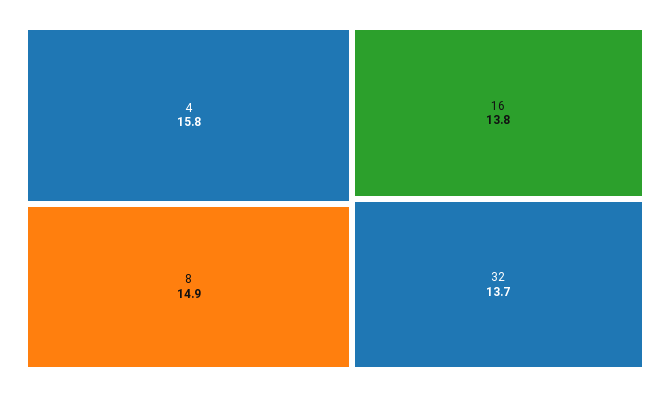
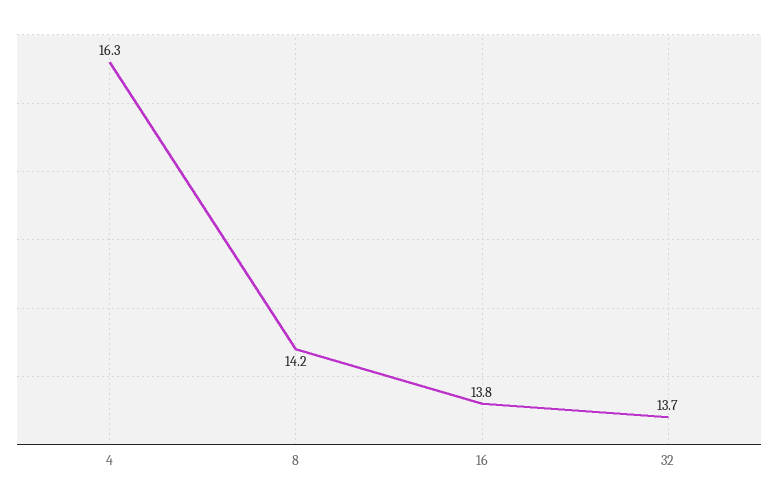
  {
-   "4": 15.8,
+   "4": 16.3,
-   "8": 14.9,
+   "8": 14.2,
    "16": 13.8,
    "32": 13.7
  }

